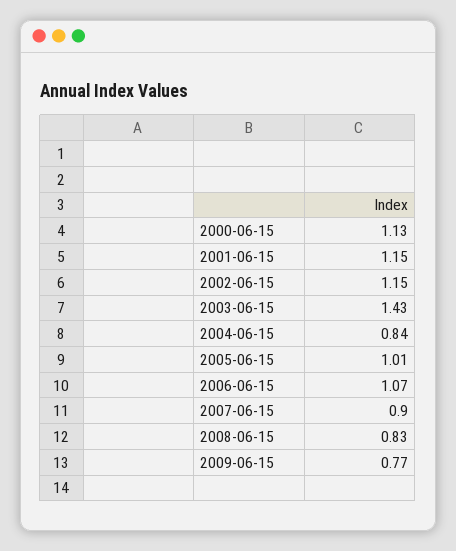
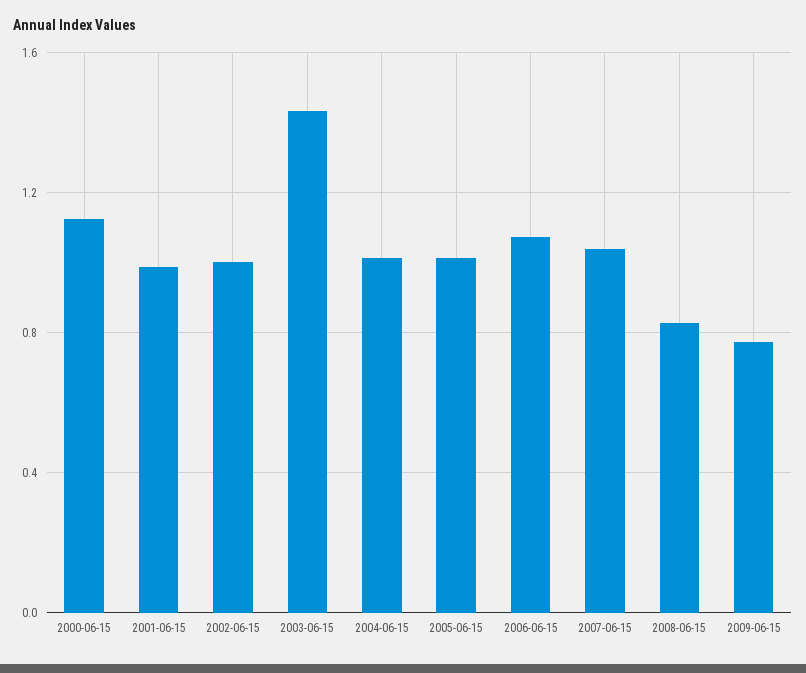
  {
    "2000-06-15": 1.13,
-   "2001-06-15": 1.15,
+   "2001-06-15": 1,
-   "2002-06-15": 1.15,
+   "2002-06-15": 1,
    "2003-06-15": 1.43,
-   "2004-06-15": 0.84,
+   "2004-06-15": 1,
    "2005-06-15": 1.01,
    "2006-06-15": 1.07,
-   "2007-06-15": 0.9,
+   "2007-06-15": 1.05,
    "2008-06-15": 0.83,
    "2009-06-15": 0.77
  }

